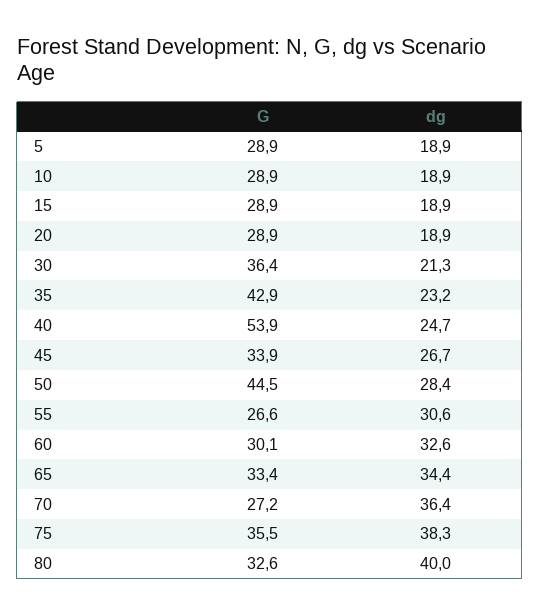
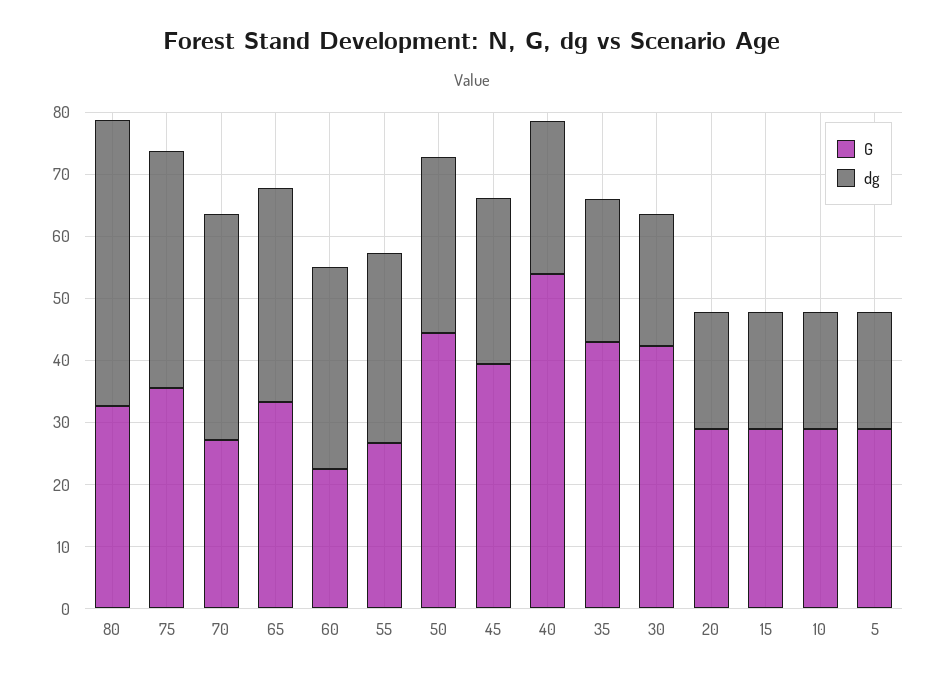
  {
    "G": {
      "5": 28.9,
      "10": 28.9,
      "15": 28.9,
      "20": 28.9,
-     "30": 36.4,
+     "30": 42,
      "35": 42.9,
      "40": 53.9,
-     "45": 33.9,
+     "45": 40,
      "50": 44.5,
      "55": 26.6,
-     "60": 30.1,
+     "60": 22,
      "65": 33.4,
      "70": 27.2,
      "75": 35.5,
      "80": 32.6
    },
    "dg": {
      "5": 18.9,
      "10": 18.9,
      "15": 18.9,
      "20": 18.9,
      "30": 21.3,
      "35": 23.2,
      "40": 24.7,
      "45": 26.7,
      "50": 28.4,
      "55": 30.6,
      "60": 32.6,
      "65": 34.4,
      "70": 36.4,
      "75": 38.3,
-     "80": 40
+     "80": 46
    }
  }

